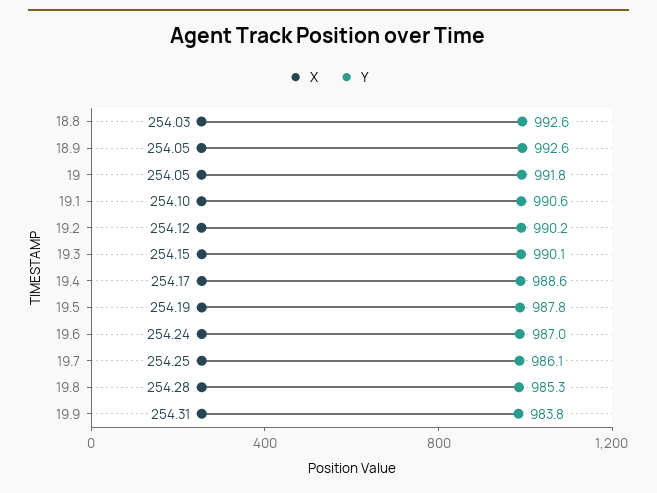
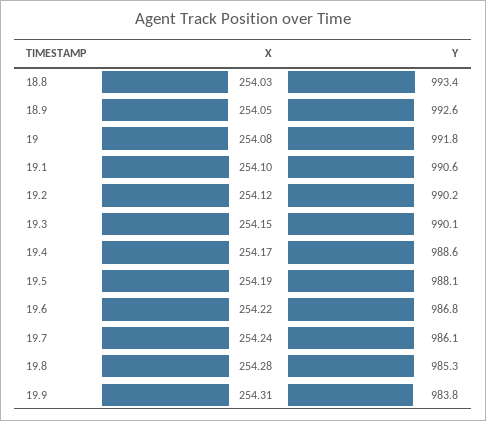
  {
    "X": {
      "18.8": 254.03,
      "18.9": 254.05,
-     "19": 254.05,
+     "19": 254.08,
      "19.1": 254.1,
      "19.2": 254.12,
      "19.3": 254.15,
      "19.4": 254.17,
      "19.5": 254.19,
-     "19.6": 254.24,
+     "19.6": 254.22,
-     "19.7": 254.25,
+     "19.7": 254.24,
      "19.8": 254.28,
      "19.9": 254.31
    },
    "Y": {
-     "18.8": 992.6,
+     "18.8": 993.4,
      "18.9": 992.6,
      "19": 991.8,
      "19.1": 990.6,
      "19.2": 990.2,
      "19.3": 990.1,
      "19.4": 988.6,
-     "19.5": 987.8,
+     "19.5": 988.1,
-     "19.6": 987,
+     "19.6": 986.8,
      "19.7": 986.1,
      "19.8": 985.3,
      "19.9": 983.8
    }
  }

